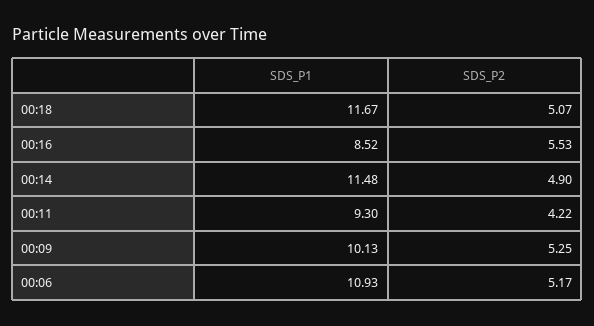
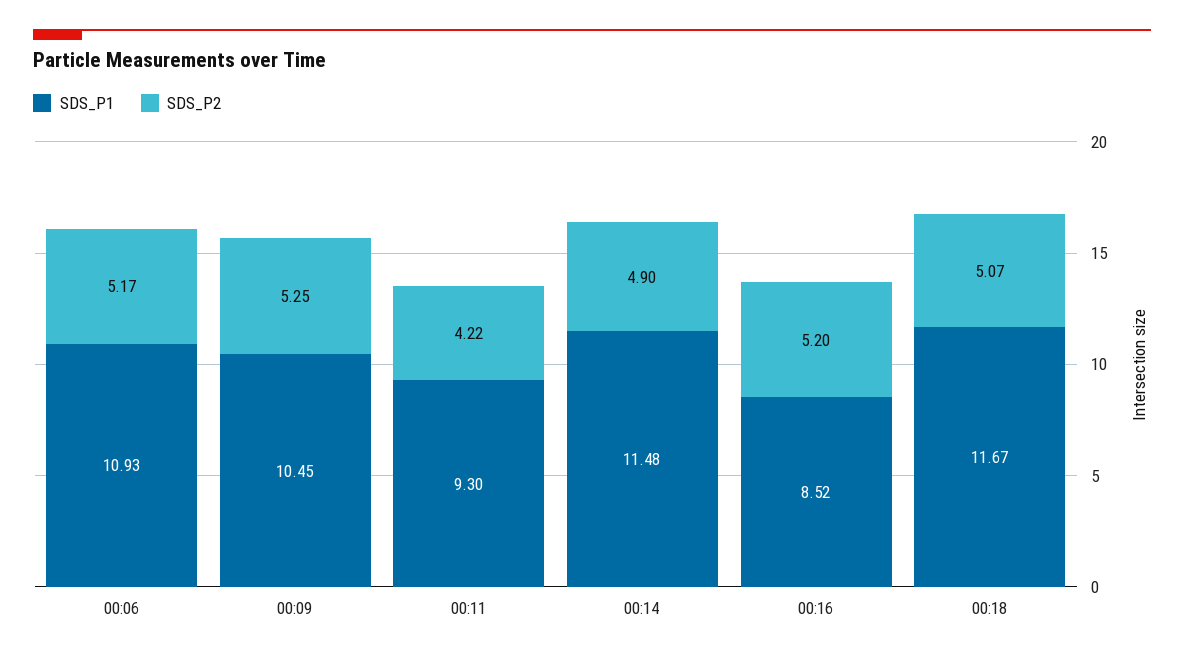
  {
    "SDS_P1": {
      "00:18": 11.67,
      "00:16": 8.52,
      "00:14": 11.48,
      "00:11": 9.3,
-     "00:09": 10.13,
+     "00:09": 10.45,
      "00:06": 10.93
    },
    "SDS_P2": {
      "00:18": 5.07,
-     "00:16": 5.53,
+     "00:16": 5.2,
      "00:14": 4.9,
      "00:11": 4.22,
      "00:09": 5.25,
      "00:06": 5.17
    }
  }

